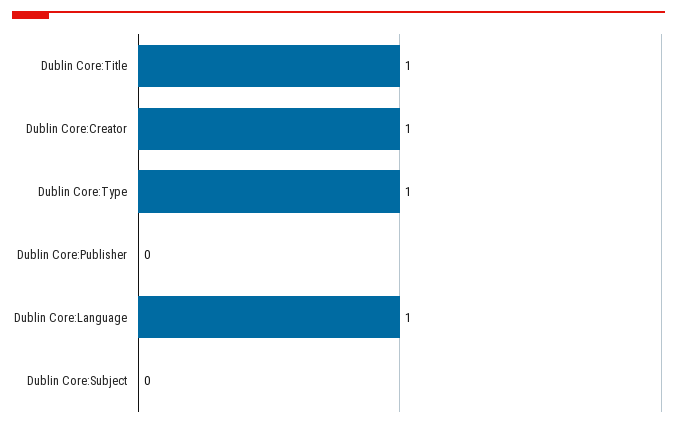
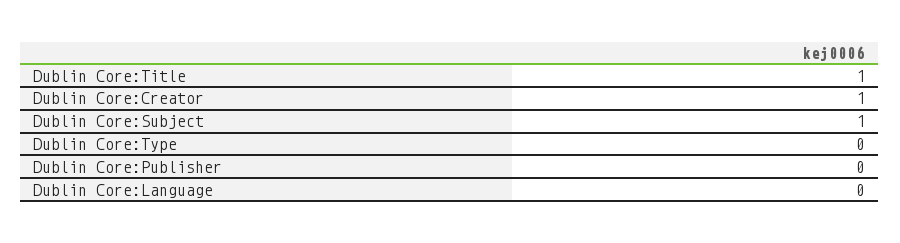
  {
    "Dublin Core:Title": 1,
    "Dublin Core:Creator": 1,
-   "Dublin Core:Type": 1,
+   "Dublin Core:Type": 0,
    "Dublin Core:Publisher": 0,
-   "Dublin Core:Language": 1,
+   "Dublin Core:Language": 0,
-   "Dublin Core:Subject": 0
+   "Dublin Core:Subject": 1
  }

